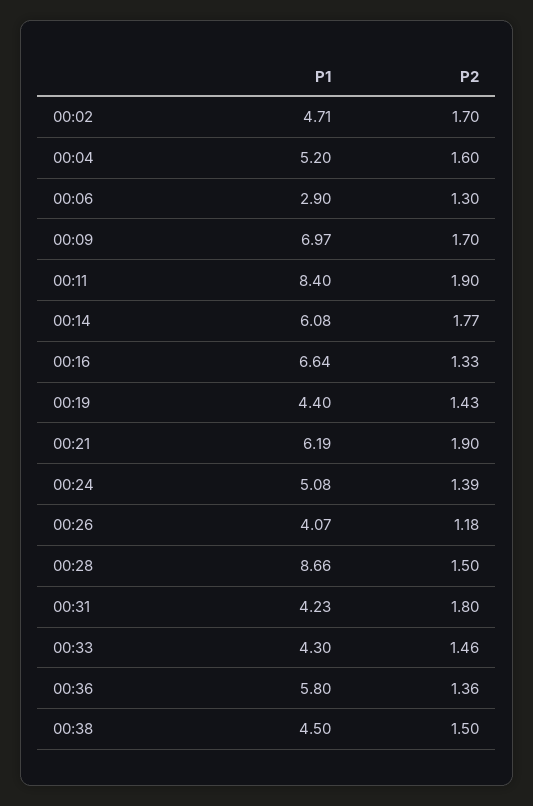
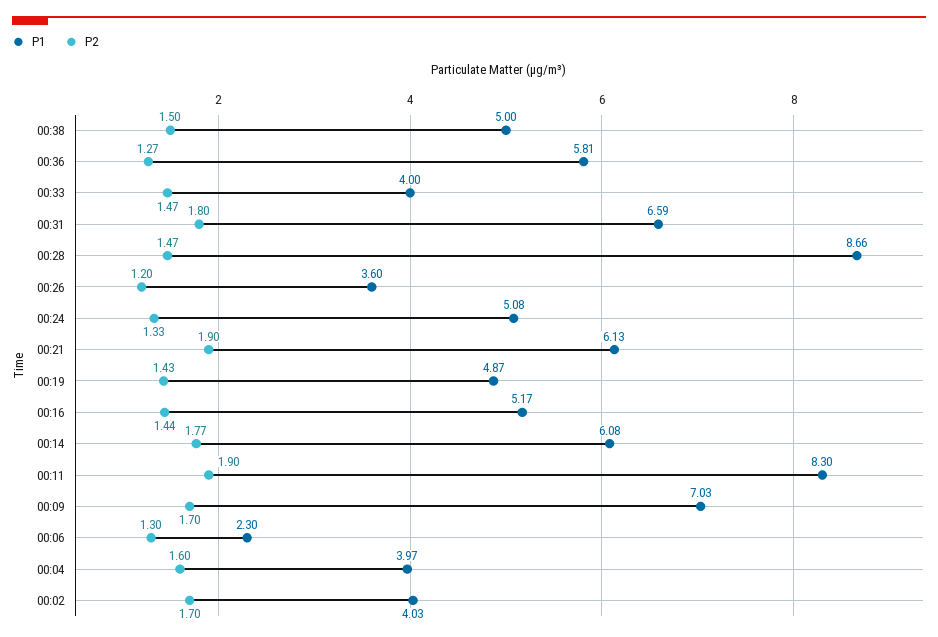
  {
    "P1": {
-     "00:02": 4.71,
+     "00:02": 4.03,
-     "00:04": 5.2,
+     "00:04": 3.97,
-     "00:06": 2.9,
+     "00:06": 2.3,
-     "00:09": 6.97,
+     "00:09": 7.03,
-     "00:11": 8.4,
+     "00:11": 8.3,
      "00:14": 6.08,
-     "00:16": 6.64,
+     "00:16": 5.17,
-     "00:19": 4.4,
+     "00:19": 4.87,
-     "00:21": 6.19,
+     "00:21": 6.13,
      "00:24": 5.08,
-     "00:26": 4.07,
+     "00:26": 3.6,
      "00:28": 8.66,
-     "00:31": 4.23,
+     "00:31": 6.59,
-     "00:33": 4.3,
+     "00:33": 4,
-     "00:36": 5.8,
+     "00:36": 5.81,
-     "00:38": 4.5
+     "00:38": 5
    },
    "P2": {
      "00:02": 1.7,
      "00:04": 1.6,
      "00:06": 1.3,
      "00:09": 1.7,
      "00:11": 1.9,
      "00:14": 1.77,
-     "00:16": 1.33,
+     "00:16": 1.44,
      "00:19": 1.43,
      "00:21": 1.9,
-     "00:24": 1.39,
+     "00:24": 1.33,
-     "00:26": 1.18,
+     "00:26": 1.2,
-     "00:28": 1.5,
+     "00:28": 1.47,
      "00:31": 1.8,
-     "00:33": 1.46,
+     "00:33": 1.47,
-     "00:36": 1.36,
+     "00:36": 1.27,
      "00:38": 1.5
    }
  }

